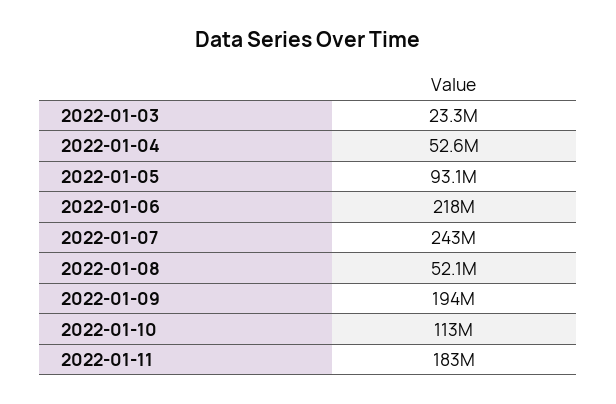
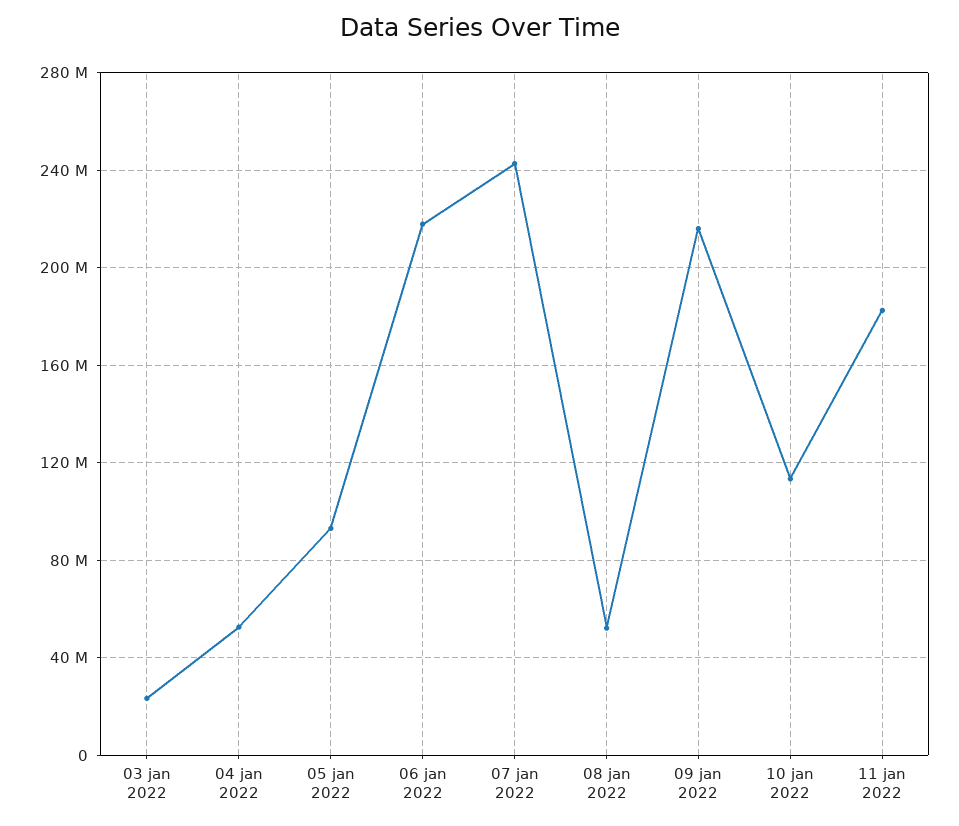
  {
    "2022-01-03": 23300000,
    "2022-01-04": 52600000,
    "2022-01-05": 93100000,
    "2022-01-06": 218000000,
    "2022-01-07": 243000000,
    "2022-01-08": 52100000,
-   "2022-01-09": 194000000,
+   "2022-01-09": 215000000,
    "2022-01-10": 113000000,
    "2022-01-11": 183000000
  }

